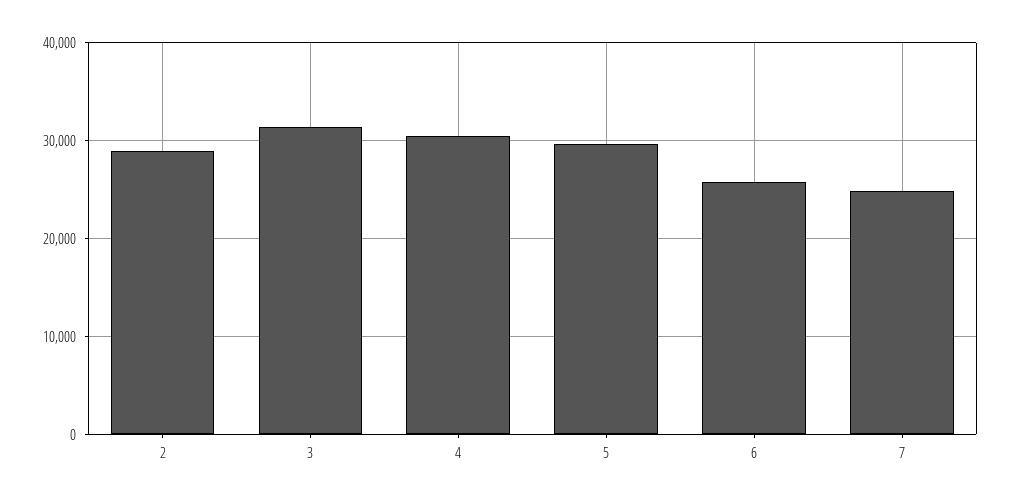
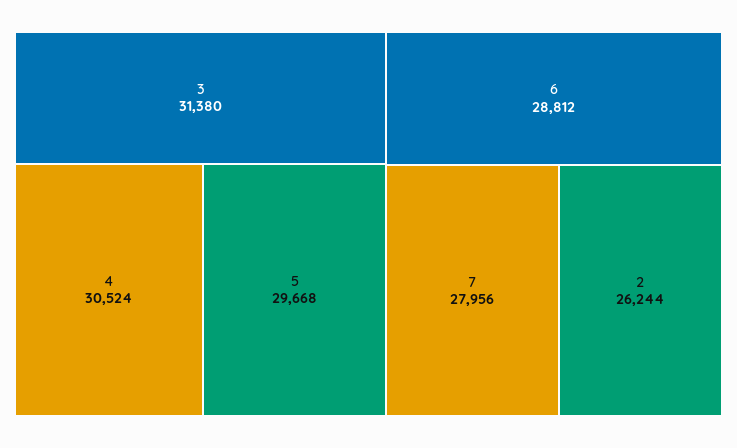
  {
-   "2": 29000,
+   "2": 26244,
    "3": 31380,
    "4": 30524,
    "5": 29668,
-   "6": 26000,
+   "6": 28812,
-   "7": 25000
+   "7": 27956
  }

